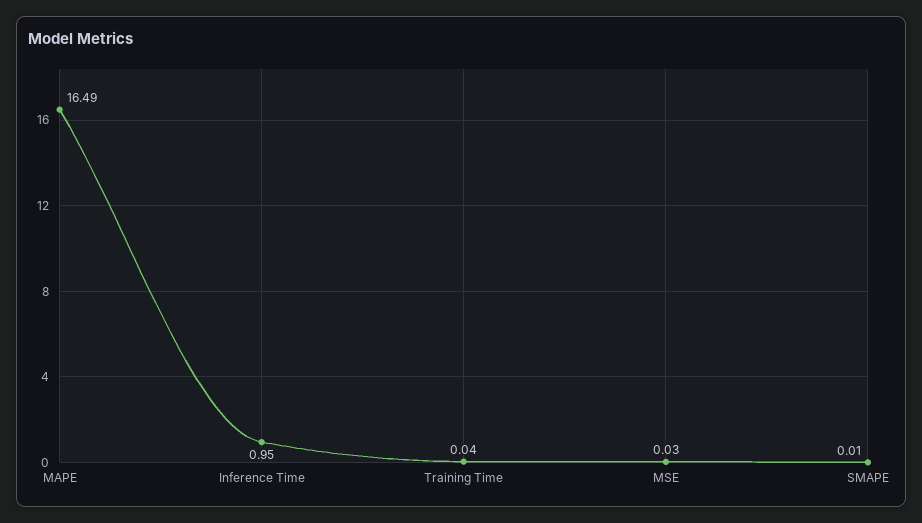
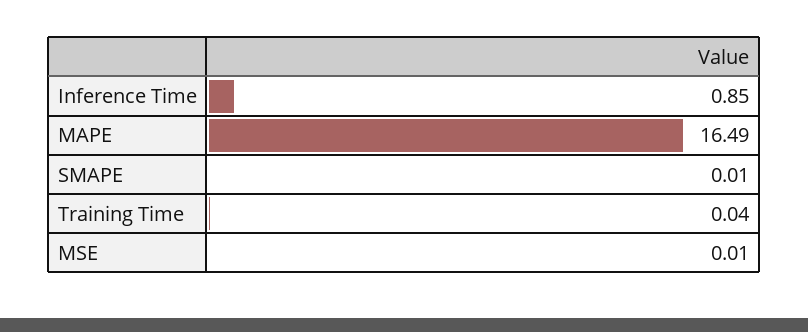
  {
    "MAPE": 16.49,
-   "Inference Time": 0.95,
+   "Inference Time": 0.85,
    "Training Time": 0.04,
-   "MSE": 0.03,
+   "MSE": 0.01,
    "SMAPE": 0.01
  }

